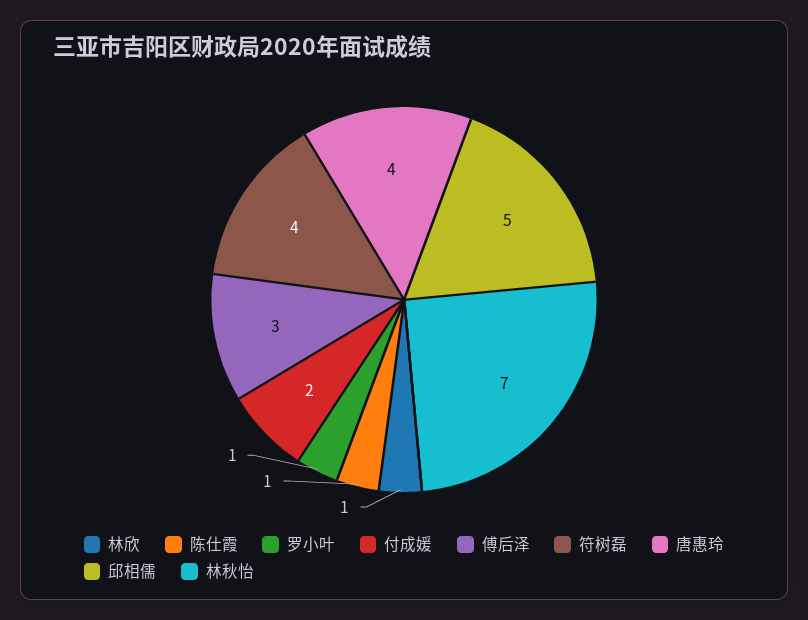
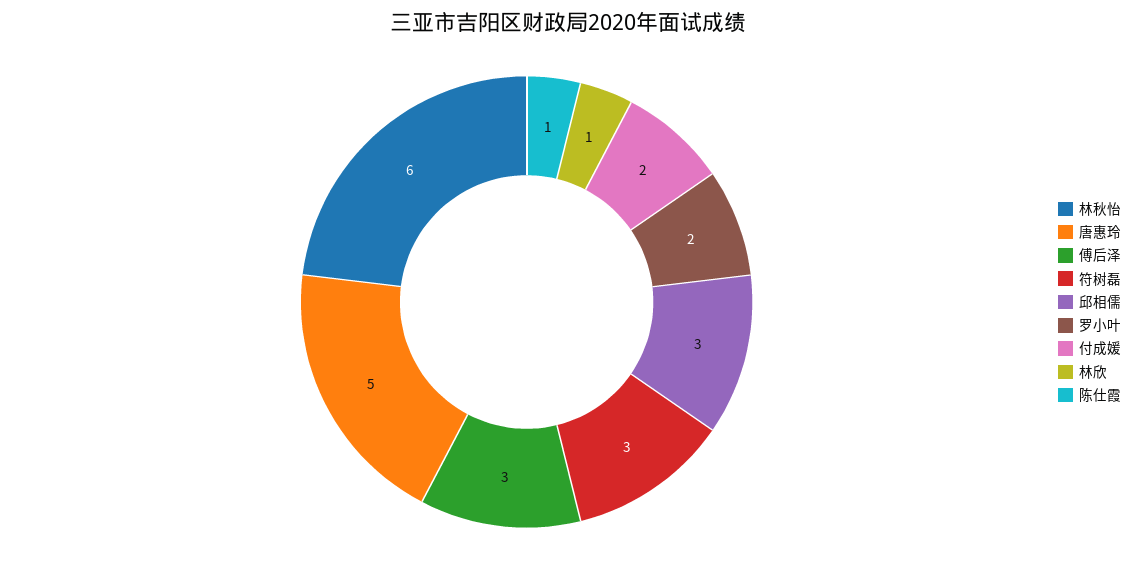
  {
    "林欣": 1,
    "陈仕霞": 1,
-   "罗小叶": 1,
+   "罗小叶": 2,
    "付成媛": 2,
    "傅后泽": 3,
-   "符树磊": 4,
+   "符树磊": 3,
-   "唐惠玲": 4,
+   "唐惠玲": 5,
-   "邱相儒": 5,
+   "邱相儒": 3,
-   "林秋怡": 7
+   "林秋怡": 6
  }

